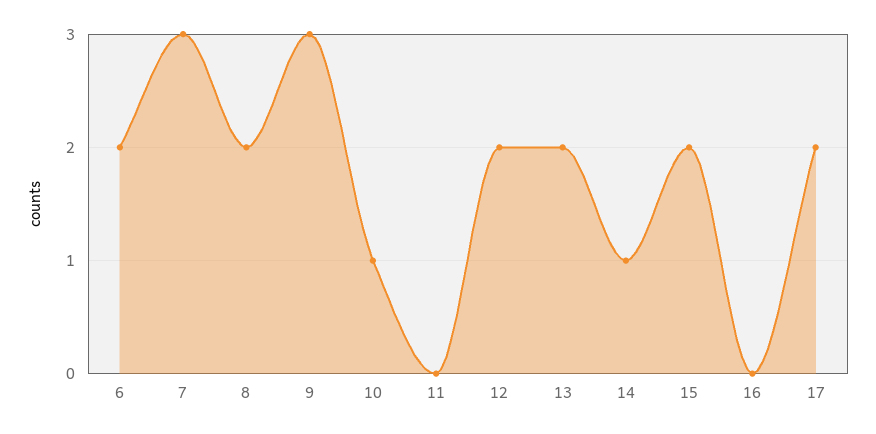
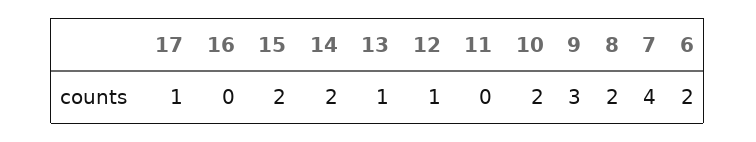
  {
    "6": 2,
-   "7": 3,
+   "7": 4,
    "8": 2,
    "9": 3,
-   "10": 1,
+   "10": 2,
    "11": 0,
-   "12": 2,
+   "12": 1,
-   "13": 2,
+   "13": 1,
-   "14": 1,
+   "14": 2,
    "15": 2,
    "16": 0,
-   "17": 2
+   "17": 1
  }

